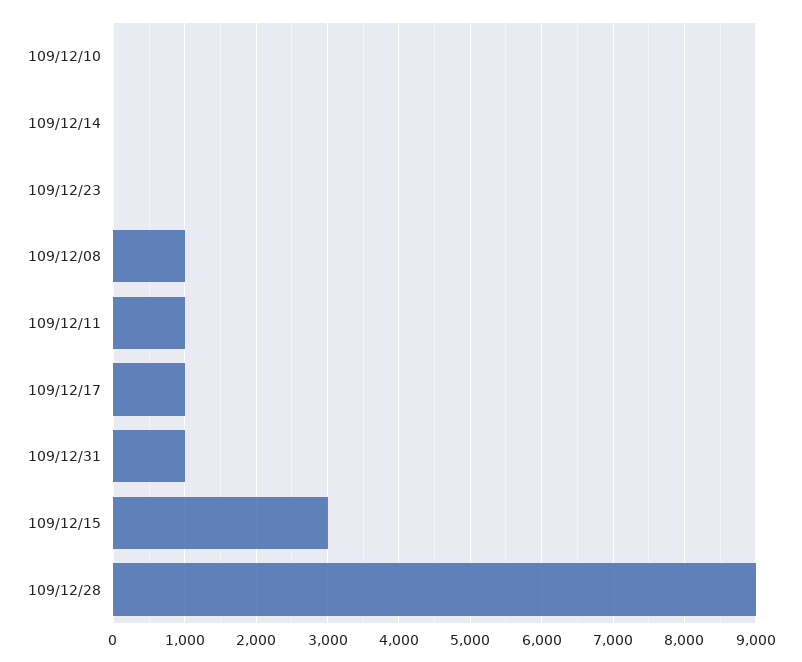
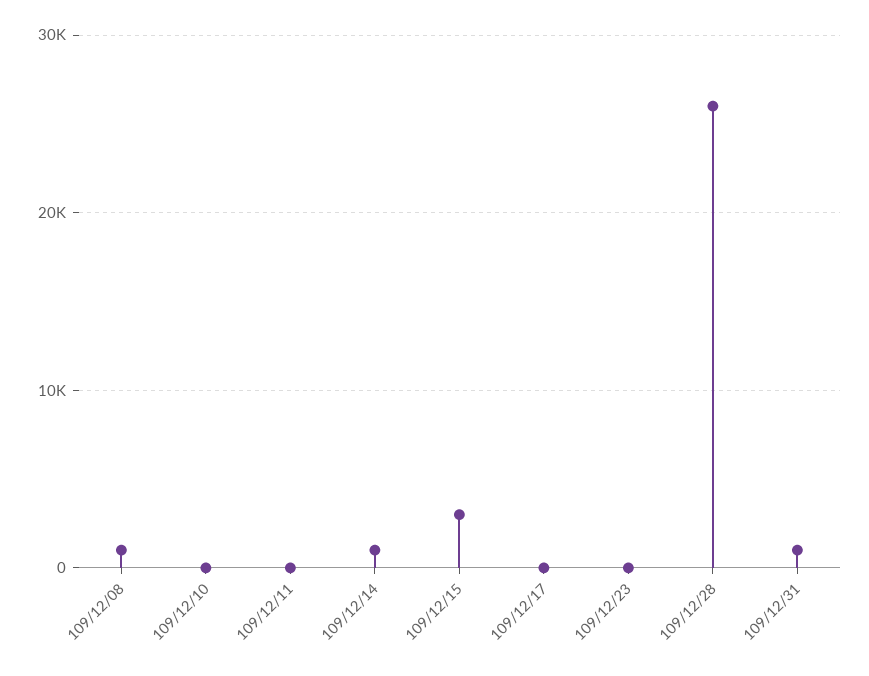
  {
    "109/12/10": 0,
-   "109/12/14": 0,
+   "109/12/14": 1000,
    "109/12/23": 0,
    "109/12/08": 1000,
-   "109/12/11": 1000,
+   "109/12/11": 0,
-   "109/12/17": 1000,
+   "109/12/17": 0,
    "109/12/31": 1000,
    "109/12/15": 3000,
-   "109/12/28": 9000
+   "109/12/28": 26000
  }

